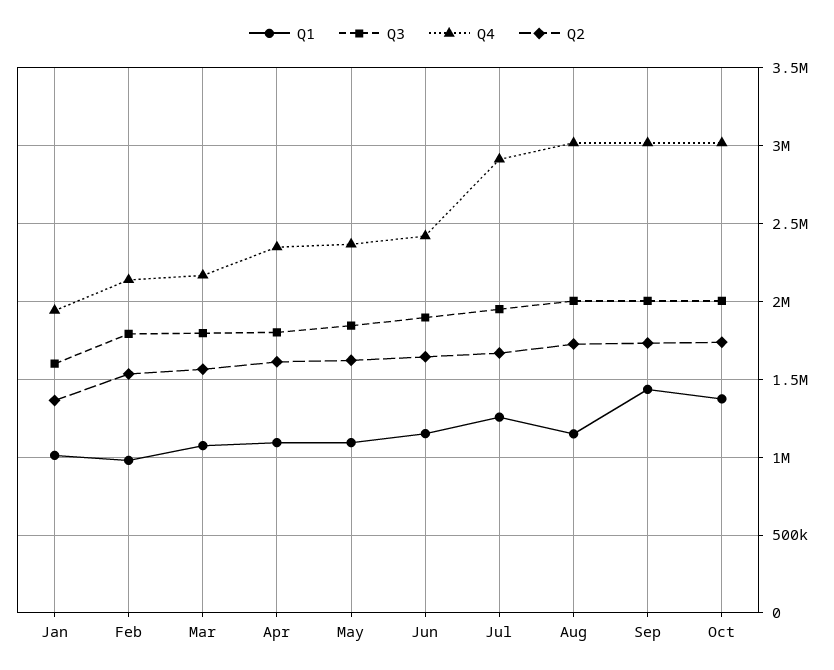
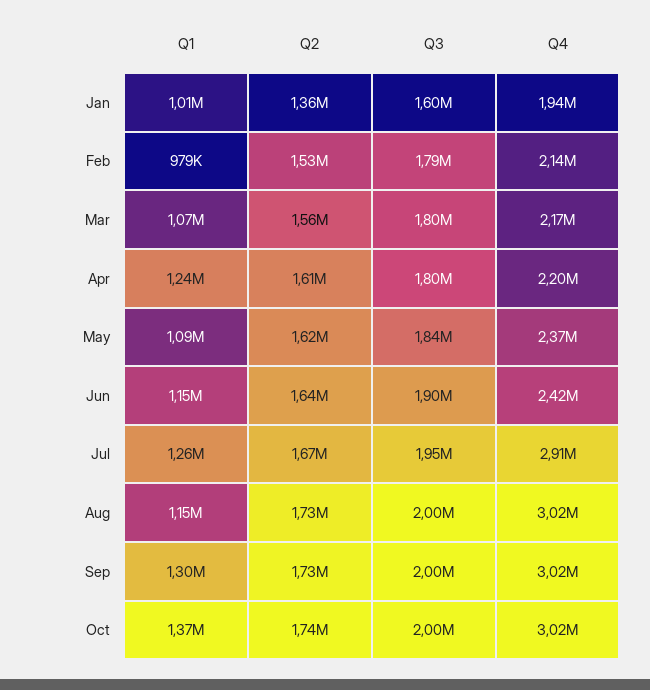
  {
    "Q1": {
      "Jan": 1010000,
      "Feb": 979000,
      "Mar": 1070000,
-     "Apr": 1100000,
+     "Apr": 1240000,
      "May": 1090000,
      "Jun": 1150000,
      "Jul": 1260000,
      "Aug": 1150000,
-     "Sep": 1450000,
+     "Sep": 1300000,
      "Oct": 1370000
    },
    "Q3": {
      "Jan": 1600000,
      "Feb": 1790000,
      "Mar": 1800000,
      "Apr": 1800000,
      "May": 1840000,
      "Jun": 1900000,
      "Jul": 1950000,
      "Aug": 2000000,
      "Sep": 2000000,
      "Oct": 2000000
    },
    "Q4": {
      "Jan": 1940000,
      "Feb": 2140000,
      "Mar": 2170000,
-     "Apr": 2350000,
+     "Apr": 2200000,
      "May": 2370000,
      "Jun": 2420000,
      "Jul": 2910000,
      "Aug": 3020000,
      "Sep": 3020000,
      "Oct": 3020000
    },
    "Q2": {
      "Jan": 1360000,
      "Feb": 1530000,
      "Mar": 1560000,
      "Apr": 1610000,
      "May": 1620000,
      "Jun": 1640000,
      "Jul": 1670000,
      "Aug": 1730000,
      "Sep": 1730000,
      "Oct": 1740000
    }
  }

